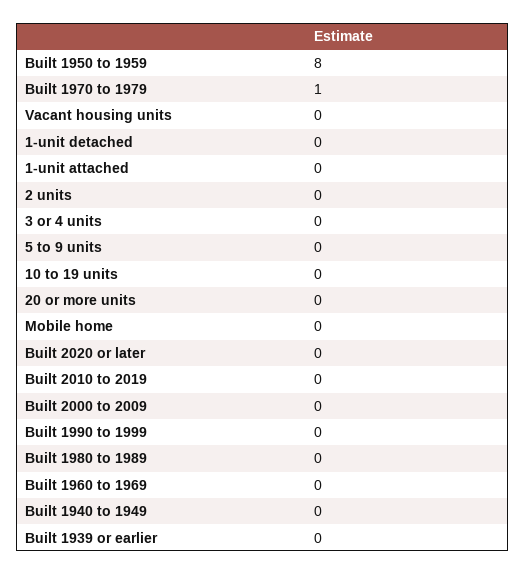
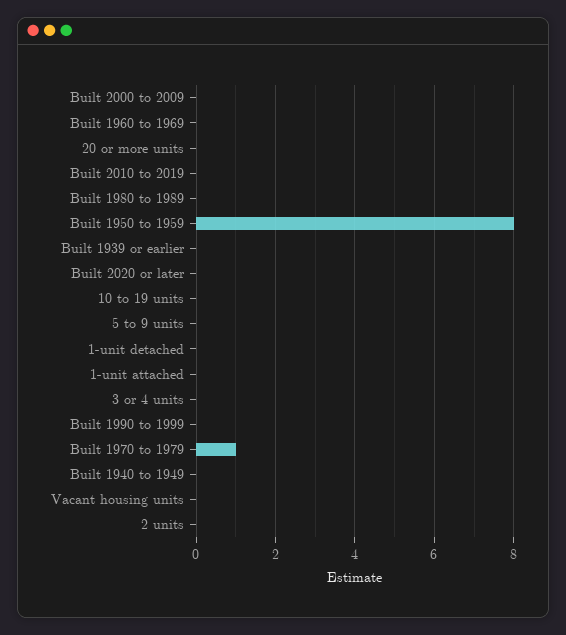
  {
    "Built 1950 to 1959": 8,
    "Built 1970 to 1979": 1,
    "Vacant housing units": 0,
    "1-unit detached": 0,
    "1-unit attached": 0,
    "2 units": 0,
    "3 or 4 units": 0,
    "5 to 9 units": 0,
    "10 to 19 units": 0,
    "20 or more units": 0,
-   "Mobile home": 0,
    "Built 2020 or later": 0,
    "Built 2010 to 2019": 0,
    "Built 2000 to 2009": 0,
    "Built 1990 to 1999": 0,
    "Built 1980 to 1989": 0,
    "Built 1960 to 1969": 0,
    "Built 1940 to 1949": 0,
    "Built 1939 or earlier": 0
  }

